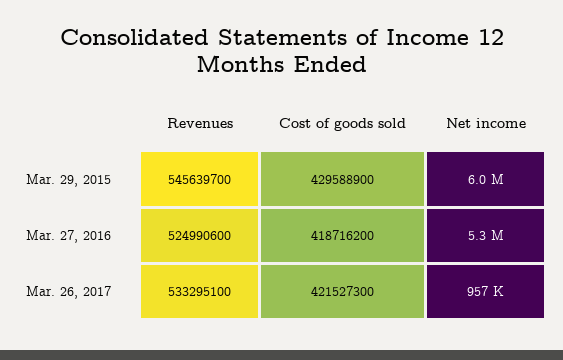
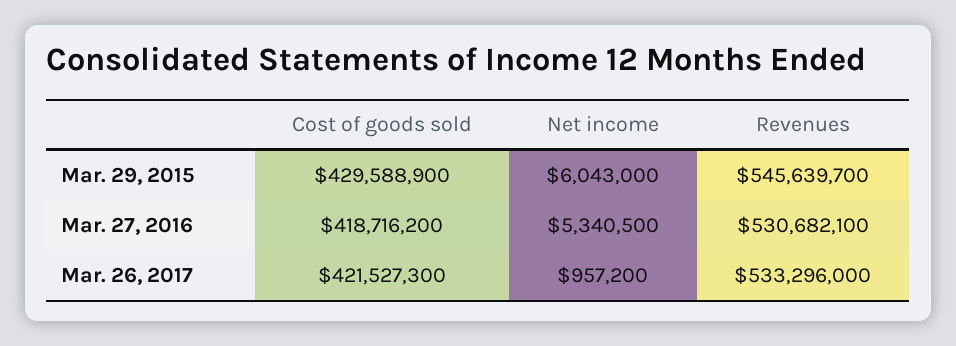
  {
    "Revenues": {
      "Mar. 29, 2015": 545639700,
-     "Mar. 27, 2016": 524990600,
+     "Mar. 27, 2016": 530682100,
-     "Mar. 26, 2017": 533295100
+     "Mar. 26, 2017": 533296000
    },
    "Cost of goods sold": {
      "Mar. 29, 2015": 429588900,
      "Mar. 27, 2016": 418716200,
      "Mar. 26, 2017": 421527300
    },
    "Net income": {
      "Mar. 29, 2015": 6043000,
      "Mar. 27, 2016": 5340500,
      "Mar. 26, 2017": 957200
    }
  }

